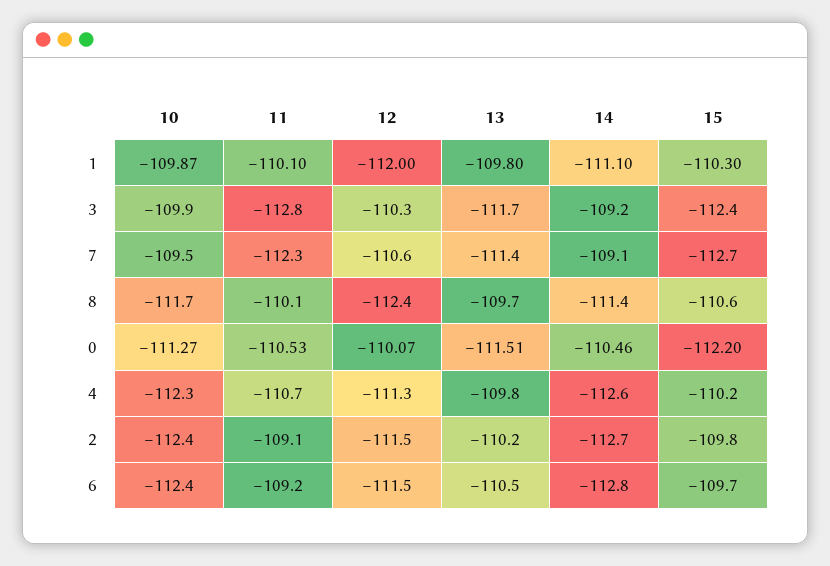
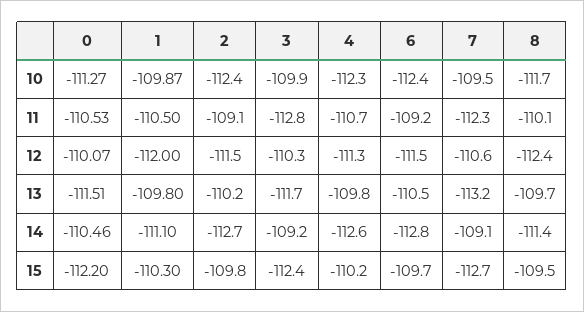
  {
    "10": {
      "1": -109.87,
      "3": -109.9,
      "7": -109.5,
      "8": -111.7,
      "0": -111.27,
      "4": -112.3,
      "2": -112.4,
      "6": -112.4
    },
    "11": {
-     "1": -110.1,
+     "1": -110.5,
      "3": -112.8,
      "7": -112.3,
      "8": -110.1,
      "0": -110.53,
      "4": -110.7,
      "2": -109.1,
      "6": -109.2
    },
    "12": {
      "1": -112,
      "3": -110.3,
      "7": -110.6,
      "8": -112.4,
      "0": -110.07,
      "4": -111.3,
      "2": -111.5,
      "6": -111.5
    },
    "13": {
      "1": -109.8,
      "3": -111.7,
-     "7": -111.4,
+     "7": -113.2,
      "8": -109.7,
      "0": -111.51,
      "4": -109.8,
      "2": -110.2,
      "6": -110.5
    },
    "14": {
      "1": -111.1,
      "3": -109.2,
      "7": -109.1,
      "8": -111.4,
      "0": -110.46,
      "4": -112.6,
      "2": -112.7,
      "6": -112.8
    },
    "15": {
      "1": -110.3,
      "3": -112.4,
      "7": -112.7,
-     "8": -110.6,
+     "8": -109.5,
      "0": -112.2,
      "4": -110.2,
      "2": -109.8,
      "6": -109.7
    }
  }

